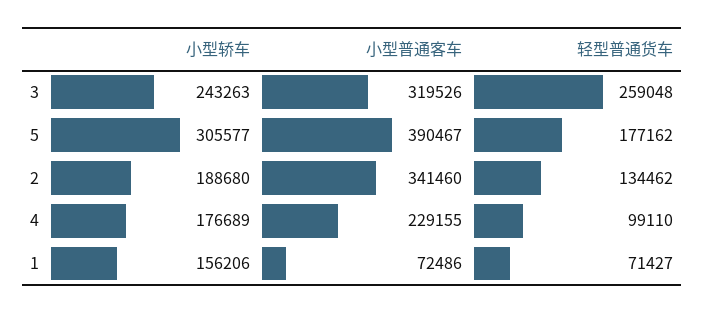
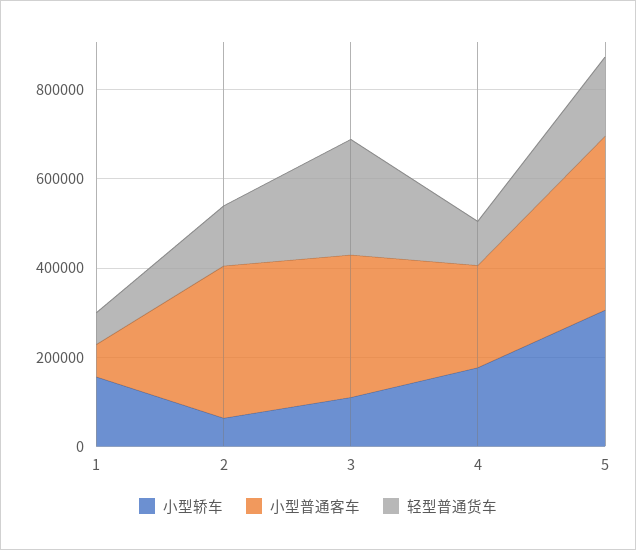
  {
    "小型轿车": {
-     "3": 243263,
+     "3": 100000,
      "5": 305577,
-     "2": 188680,
+     "2": 50000,
      "4": 176689,
      "1": 156206
    },
    "小型普通客车": {
      "3": 319526,
      "5": 390467,
      "2": 341460,
      "4": 229155,
      "1": 72486
    },
    "轻型普通货车": {
      "3": 259048,
      "5": 177162,
      "2": 134462,
      "4": 99110,
      "1": 71427
    }
  }

